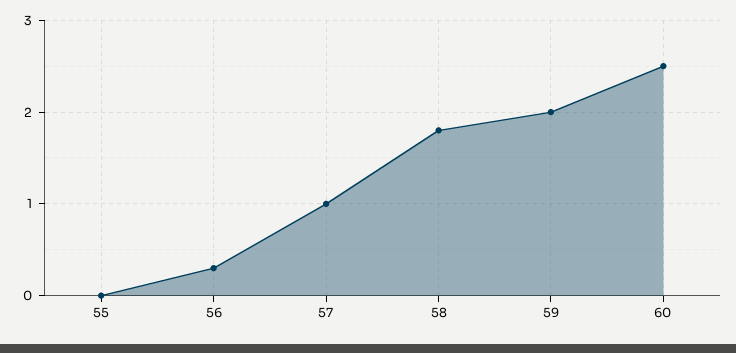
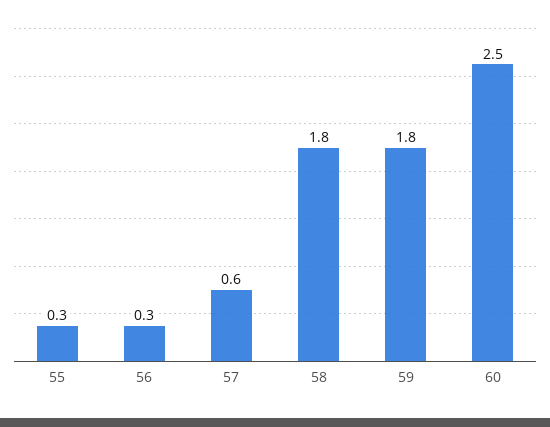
  {
-   "55": 0,
+   "55": 0.3,
    "56": 0.3,
-   "57": 1,
+   "57": 0.6,
    "58": 1.8,
-   "59": 2,
+   "59": 1.8,
    "60": 2.5
  }

